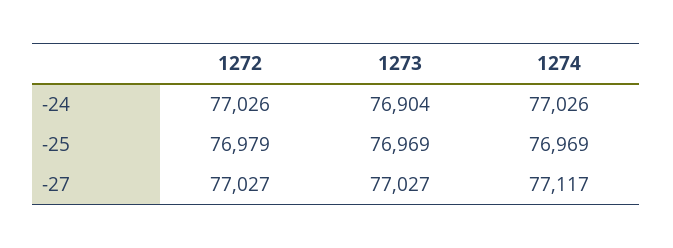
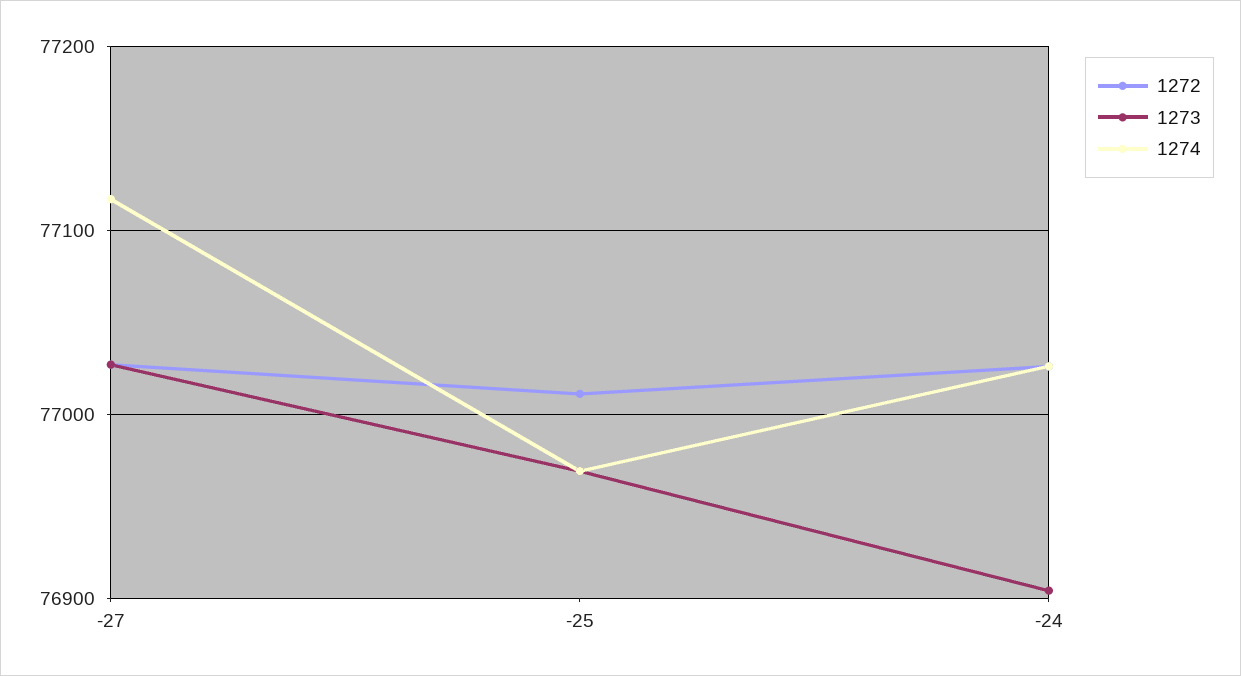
  {
    "1272": {
      "-24": 77026,
-     "-25": 76979,
+     "-25": 77010,
      "-27": 77027
    },
    "1273": {
      "-24": 76904,
      "-25": 76969,
      "-27": 77027
    },
    "1274": {
      "-24": 77026,
      "-25": 76969,
      "-27": 77117
    }
  }

